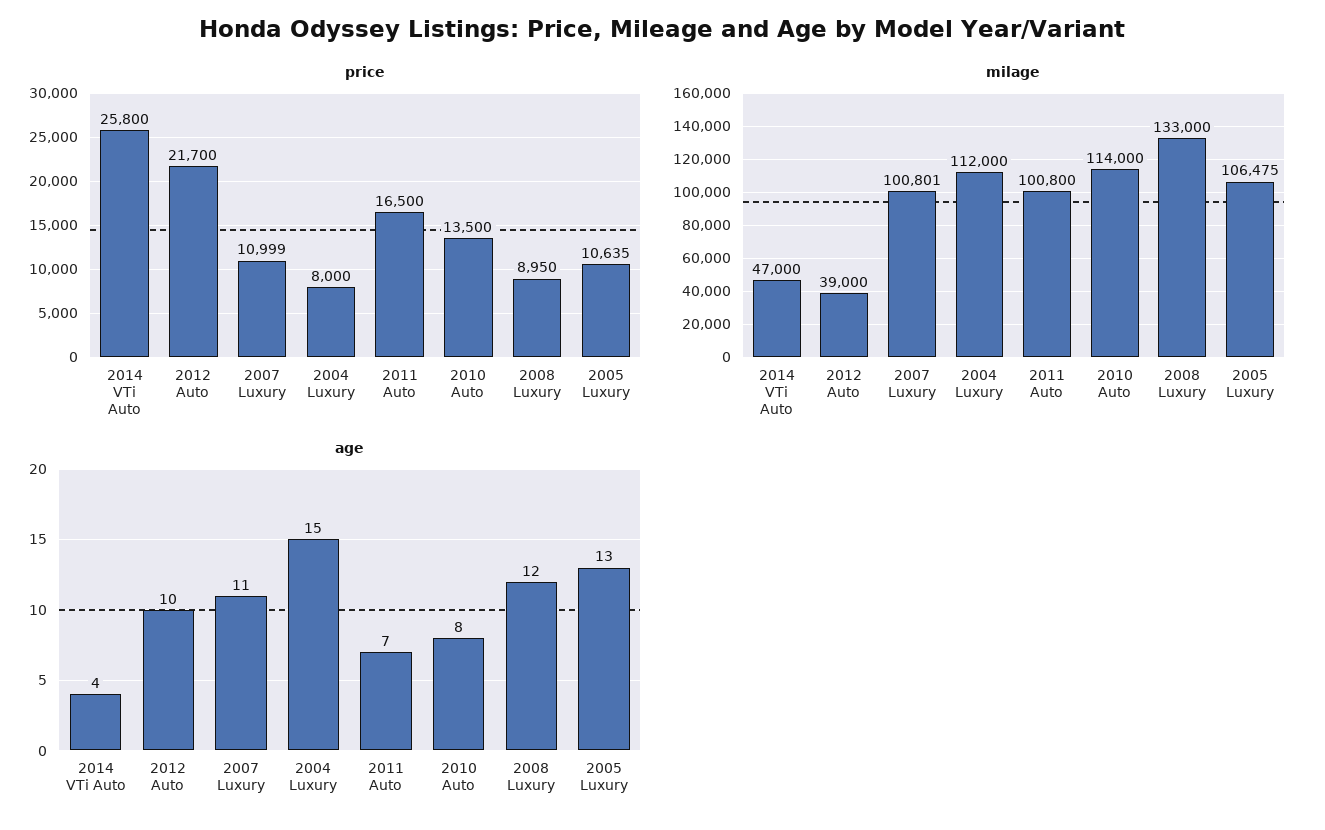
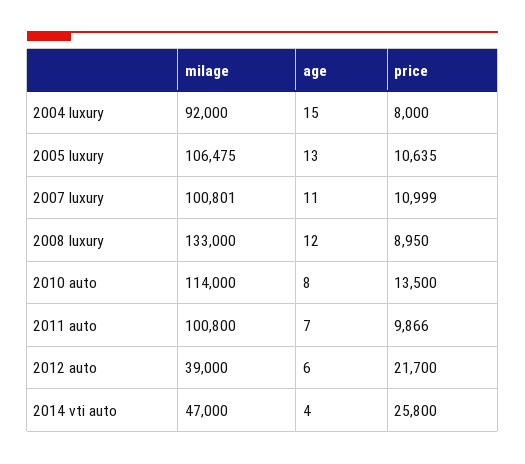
  {
    "price": {
      "2014 VTi Auto": 25800,
      "2012 Auto": 21700,
      "2007 Luxury": 10999,
      "2004 Luxury": 8000,
-     "2011 Auto": 16500,
+     "2011 Auto": 9866,
      "2010 Auto": 13500,
      "2008 Luxury": 8950,
      "2005 Luxury": 10635
    },
    "milage": {
      "2014 VTi Auto": 47000,
      "2012 Auto": 39000,
      "2007 Luxury": 100801,
-     "2004 Luxury": 112000,
+     "2004 Luxury": 92000,
      "2011 Auto": 100800,
      "2010 Auto": 114000,
      "2008 Luxury": 133000,
      "2005 Luxury": 106475
    },
    "age": {
      "2014 VTi Auto": 4,
-     "2012 Auto": 10,
+     "2012 Auto": 6,
      "2007 Luxury": 11,
      "2004 Luxury": 15,
      "2011 Auto": 7,
      "2010 Auto": 8,
      "2008 Luxury": 12,
      "2005 Luxury": 13
    }
  }

